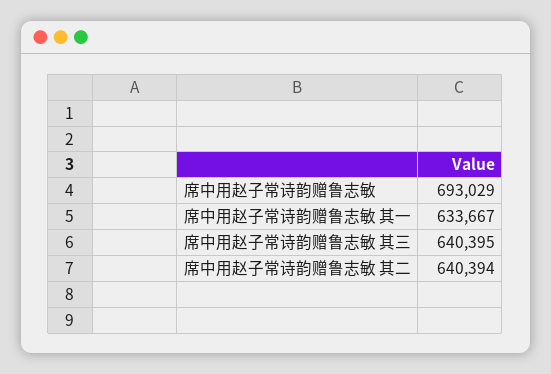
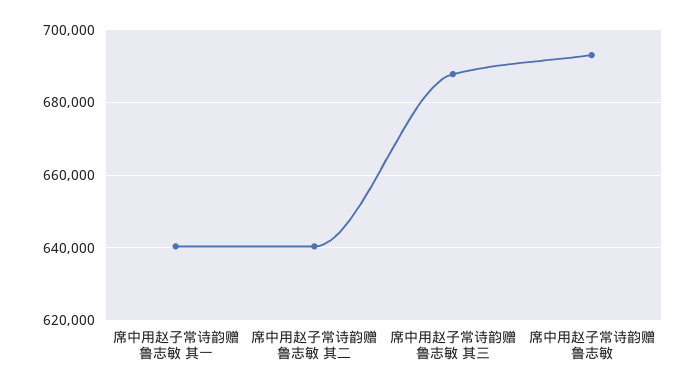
  {
    "席中用赵子常诗韵赠鲁志敏": 693029,
-   "席中用赵子常诗韵赠鲁志敏 其一": 633667,
+   "席中用赵子常诗韵赠鲁志敏 其一": 640000,
-   "席中用赵子常诗韵赠鲁志敏 其三": 640395,
+   "席中用赵子常诗韵赠鲁志敏 其三": 688000,
    "席中用赵子常诗韵赠鲁志敏 其二": 640394
  }

